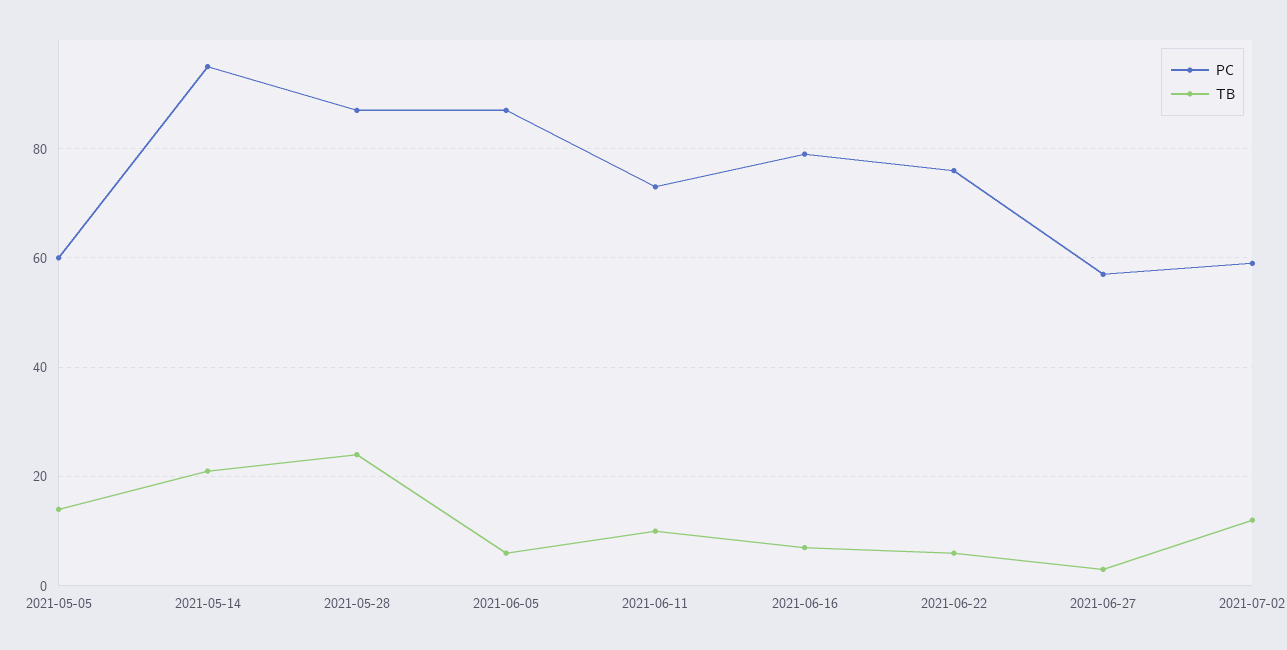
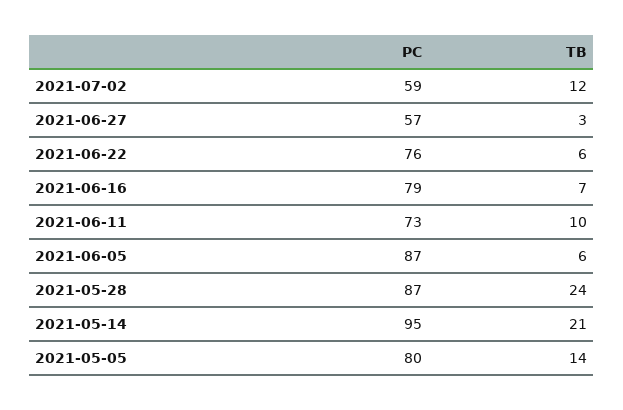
  {
    "PC": {
-     "2021-05-05": 60,
+     "2021-05-05": 80,
      "2021-05-14": 95,
      "2021-05-28": 87,
      "2021-06-05": 87,
      "2021-06-11": 73,
      "2021-06-16": 79,
      "2021-06-22": 76,
      "2021-06-27": 57,
      "2021-07-02": 59
    },
    "TB": {
      "2021-05-05": 14,
      "2021-05-14": 21,
      "2021-05-28": 24,
      "2021-06-05": 6,
      "2021-06-11": 10,
      "2021-06-16": 7,
      "2021-06-22": 6,
      "2021-06-27": 3,
      "2021-07-02": 12
    }
  }

